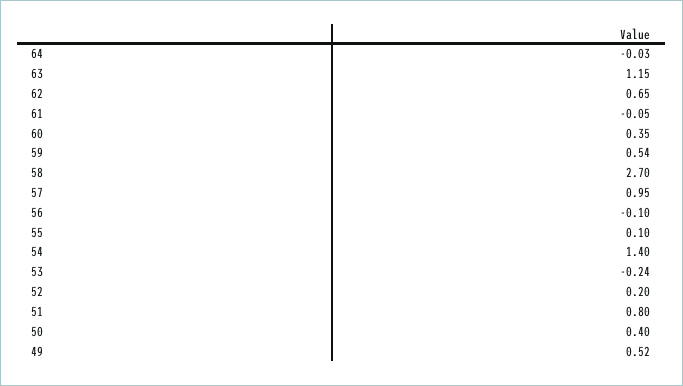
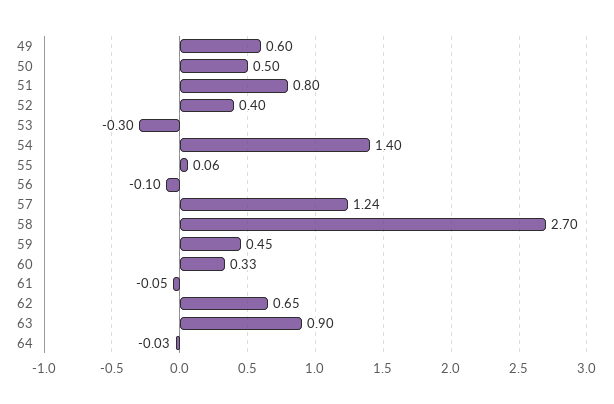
  {
    "64": -0.03,
-   "63": 1.15,
+   "63": 0.9,
    "62": 0.65,
    "61": -0.05,
-   "60": 0.35,
+   "60": 0.33,
-   "59": 0.54,
+   "59": 0.45,
    "58": 2.7,
-   "57": 0.95,
+   "57": 1.24,
    "56": -0.1,
-   "55": 0.1,
+   "55": 0.06,
    "54": 1.4,
-   "53": -0.24,
+   "53": -0.3,
-   "52": 0.2,
+   "52": 0.4,
    "51": 0.8,
-   "50": 0.4,
+   "50": 0.5,
-   "49": 0.52
+   "49": 0.6
  }

